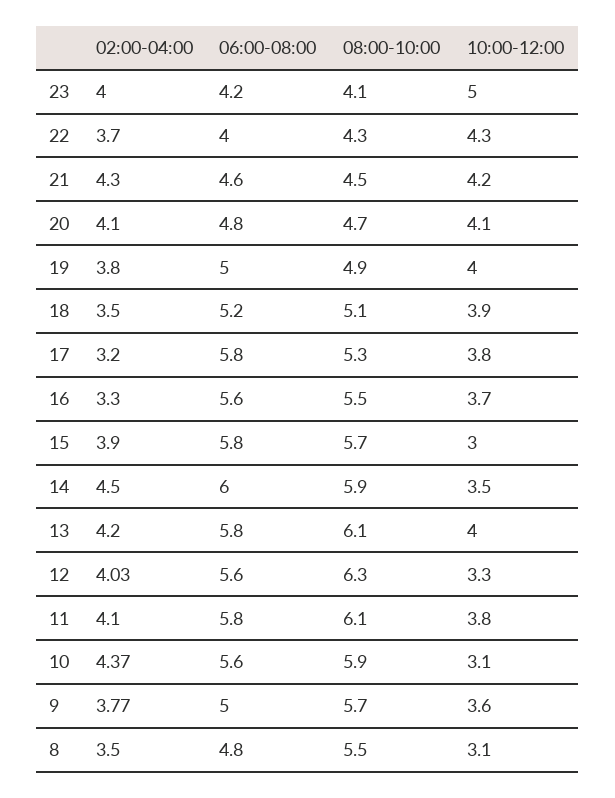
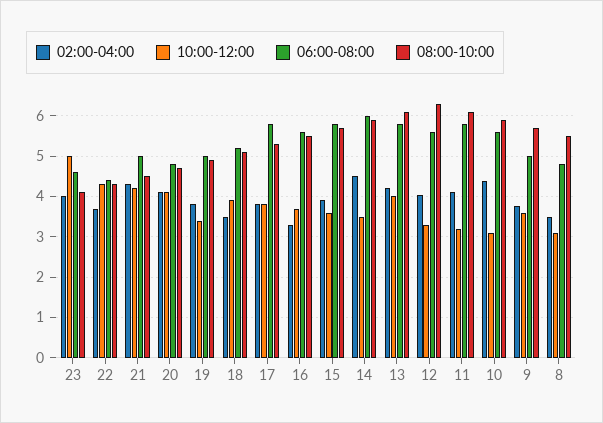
  {
    "02:00-04:00": {
      "23": 4,
      "22": 3.7,
      "21": 4.3,
      "20": 4.1,
      "19": 3.8,
      "18": 3.5,
-     "17": 3.2,
+     "17": 3.8,
      "16": 3.3,
      "15": 3.9,
      "14": 4.5,
      "13": 4.2,
      "12": 4.03,
      "11": 4.1,
      "10": 4.37,
      "9": 3.77,
      "8": 3.5
    },
    "06:00-08:00": {
-     "23": 4.2,
+     "23": 4.6,
-     "22": 4,
+     "22": 4.4,
-     "21": 4.6,
+     "21": 5,
      "20": 4.8,
      "19": 5,
      "18": 5.2,
      "17": 5.8,
      "16": 5.6,
      "15": 5.8,
      "14": 6,
      "13": 5.8,
      "12": 5.6,
      "11": 5.8,
      "10": 5.6,
      "9": 5,
      "8": 4.8
    },
    "08:00-10:00": {
      "23": 4.1,
      "22": 4.3,
      "21": 4.5,
      "20": 4.7,
      "19": 4.9,
      "18": 5.1,
      "17": 5.3,
      "16": 5.5,
      "15": 5.7,
      "14": 5.9,
      "13": 6.1,
      "12": 6.3,
      "11": 6.1,
      "10": 5.9,
      "9": 5.7,
      "8": 5.5
    },
    "10:00-12:00": {
      "23": 5,
      "22": 4.3,
      "21": 4.2,
      "20": 4.1,
-     "19": 4,
+     "19": 3.4,
      "18": 3.9,
      "17": 3.8,
      "16": 3.7,
-     "15": 3,
+     "15": 3.6,
      "14": 3.5,
      "13": 4,
      "12": 3.3,
-     "11": 3.8,
+     "11": 3.2,
      "10": 3.1,
      "9": 3.6,
      "8": 3.1
    }
  }

